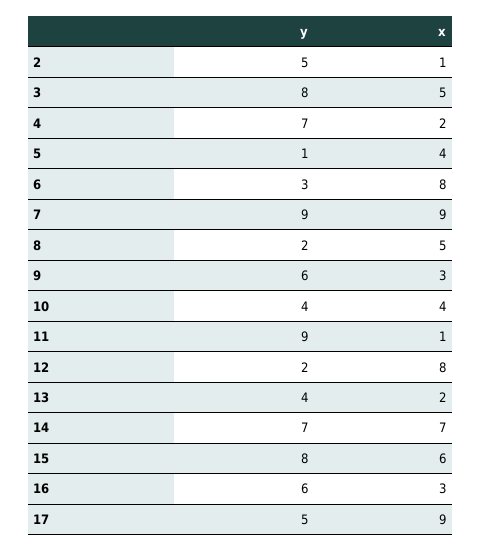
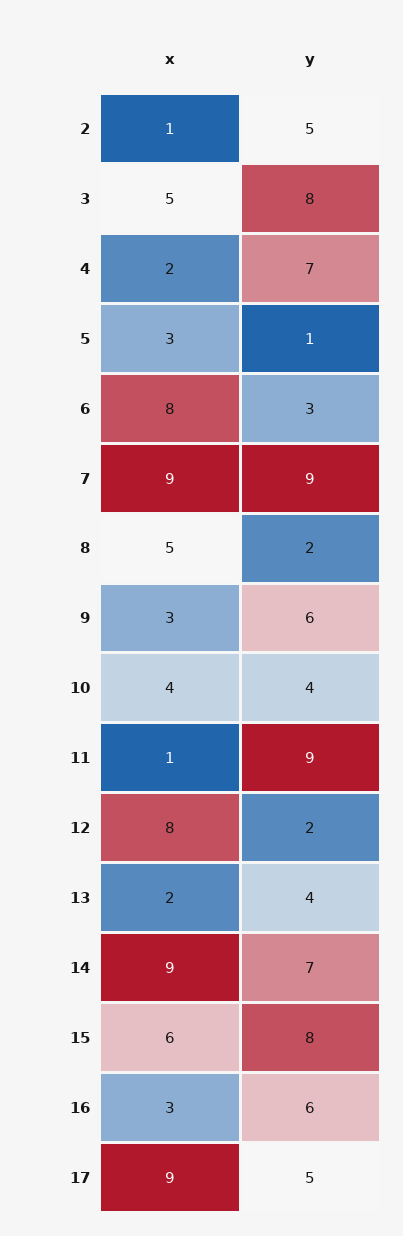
  {
    "y": {
      "2": 5,
      "3": 8,
      "4": 7,
      "5": 1,
      "6": 3,
      "7": 9,
      "8": 2,
      "9": 6,
      "10": 4,
      "11": 9,
      "12": 2,
      "13": 4,
      "14": 7,
      "15": 8,
      "16": 6,
      "17": 5
    },
    "x": {
      "2": 1,
      "3": 5,
      "4": 2,
-     "5": 4,
+     "5": 3,
      "6": 8,
      "7": 9,
      "8": 5,
      "9": 3,
      "10": 4,
      "11": 1,
      "12": 8,
      "13": 2,
-     "14": 7,
+     "14": 9,
      "15": 6,
      "16": 3,
      "17": 9
    }
  }

